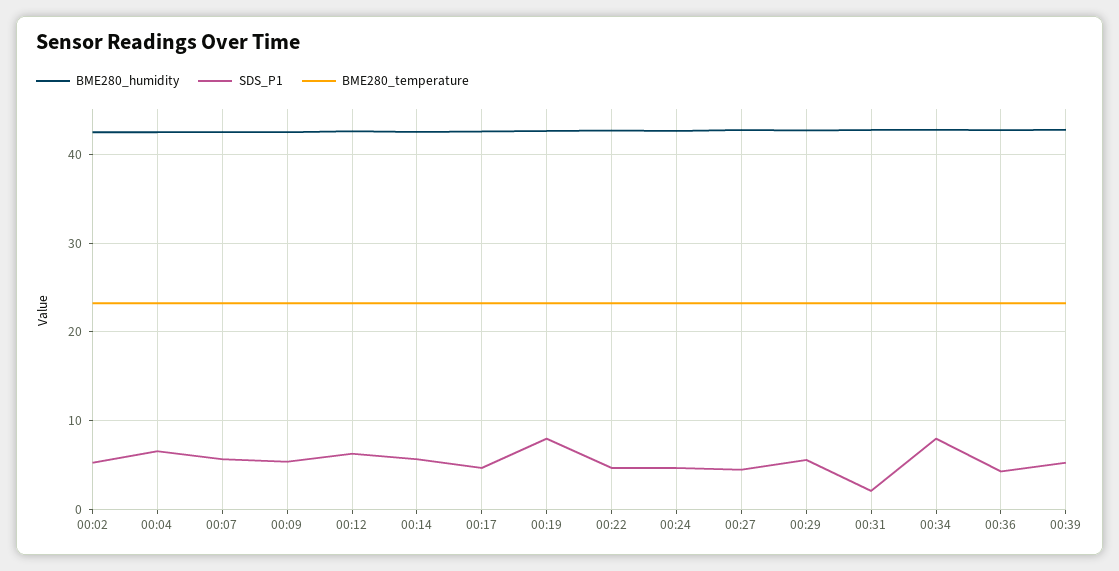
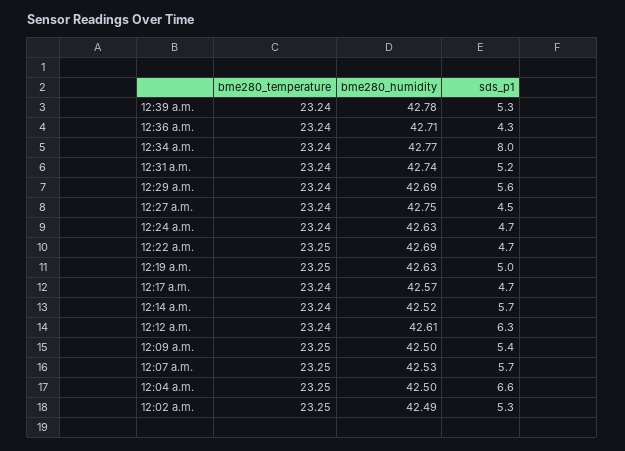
  {
    "BME280_humidity": {
      "00:02": 42.49,
      "00:04": 42.5,
      "00:07": 42.53,
      "00:09": 42.5,
      "00:12": 42.61,
      "00:14": 42.52,
      "00:17": 42.57,
      "00:19": 42.63,
      "00:22": 42.69,
      "00:24": 42.63,
      "00:27": 42.75,
      "00:29": 42.69,
      "00:31": 42.74,
      "00:34": 42.77,
      "00:36": 42.71,
      "00:39": 42.78
    },
    "SDS_P1": {
      "00:02": 5.3,
      "00:04": 6.6,
      "00:07": 5.7,
      "00:09": 5.4,
      "00:12": 6.3,
      "00:14": 5.7,
      "00:17": 4.7,
-     "00:19": 8,
+     "00:19": 5,
      "00:22": 4.7,
      "00:24": 4.7,
      "00:27": 4.5,
      "00:29": 5.6,
-     "00:31": 2,
+     "00:31": 5.2,
      "00:34": 8,
      "00:36": 4.3,
      "00:39": 5.3
    },
    "BME280_temperature": {
      "00:02": 23.25,
      "00:04": 23.25,
      "00:07": 23.25,
      "00:09": 23.25,
      "00:12": 23.24,
      "00:14": 23.24,
      "00:17": 23.24,
      "00:19": 23.25,
      "00:22": 23.25,
      "00:24": 23.24,
      "00:27": 23.24,
      "00:29": 23.24,
      "00:31": 23.24,
      "00:34": 23.24,
      "00:36": 23.24,
      "00:39": 23.24
    }
  }

